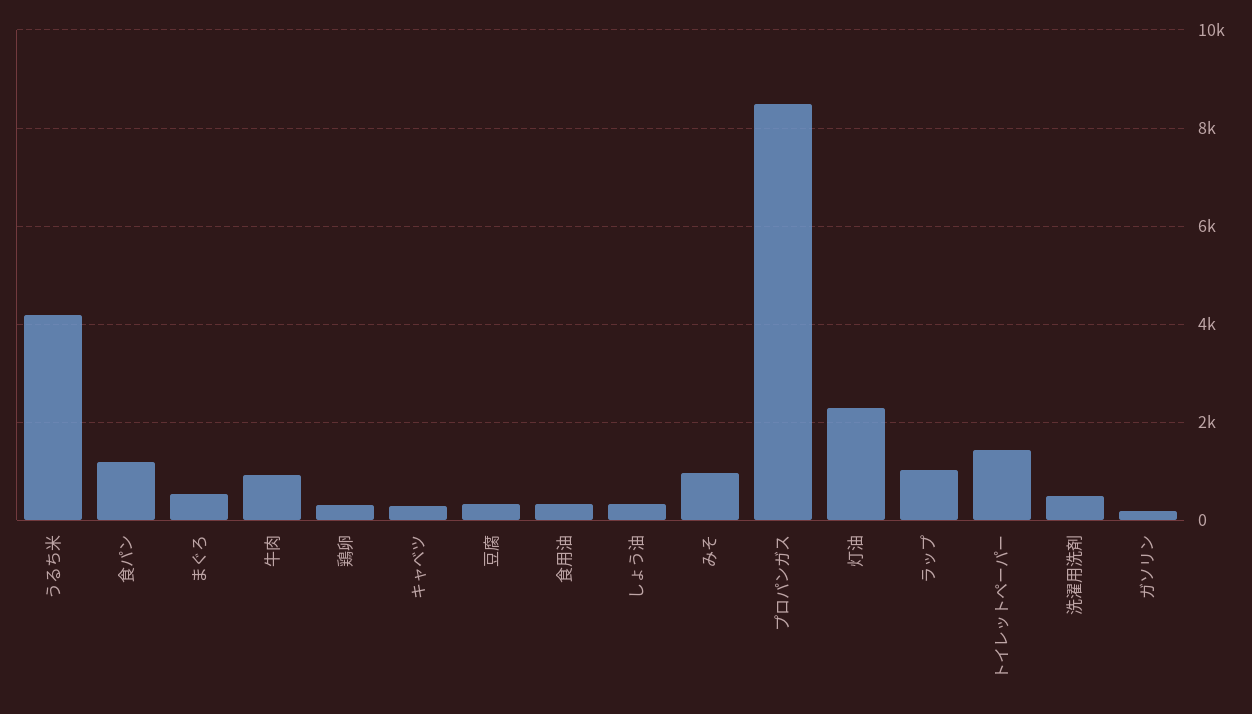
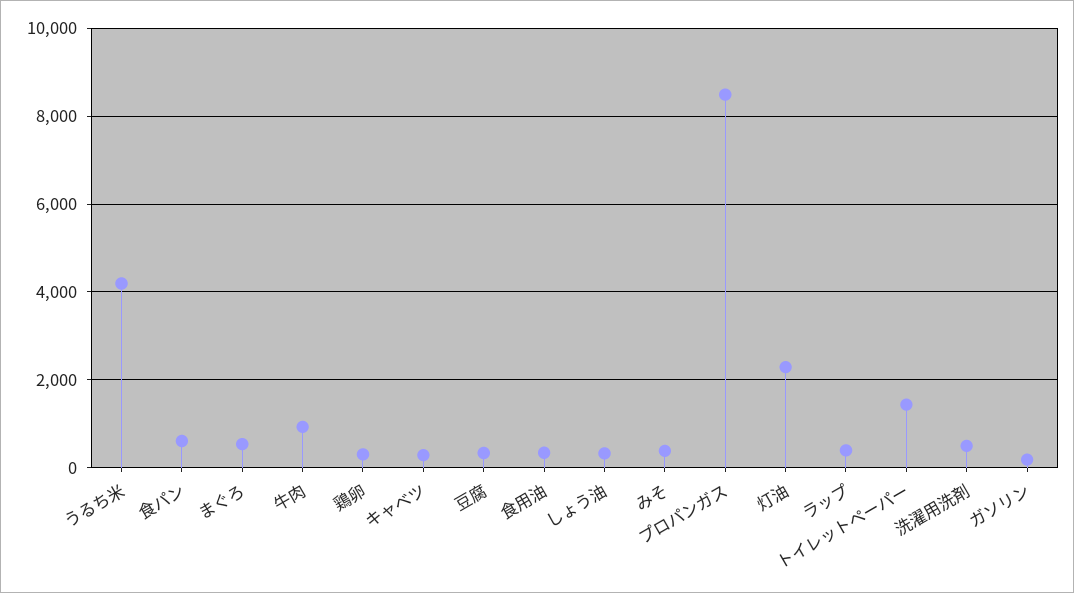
  {
    "うるち米": 4200,
-   "食パン": 1200,
+   "食パン": 600,
    "まぐろ": 600,
    "牛肉": 1000,
    "鶏卵": 400,
    "キャベツ": 200,
    "豆腐": 400,
    "食用油": 400,
    "しょう油": 400,
-   "みそ": 1000,
+   "みそ": 400,
    "プロパンガス": 8400,
    "灯油": 2200,
-   "ラップ": 1000,
+   "ラップ": 400,
    "トイレットペーパー": 1400,
    "洗濯用洗剤": 400,
    "ガソリン": 200
  }

